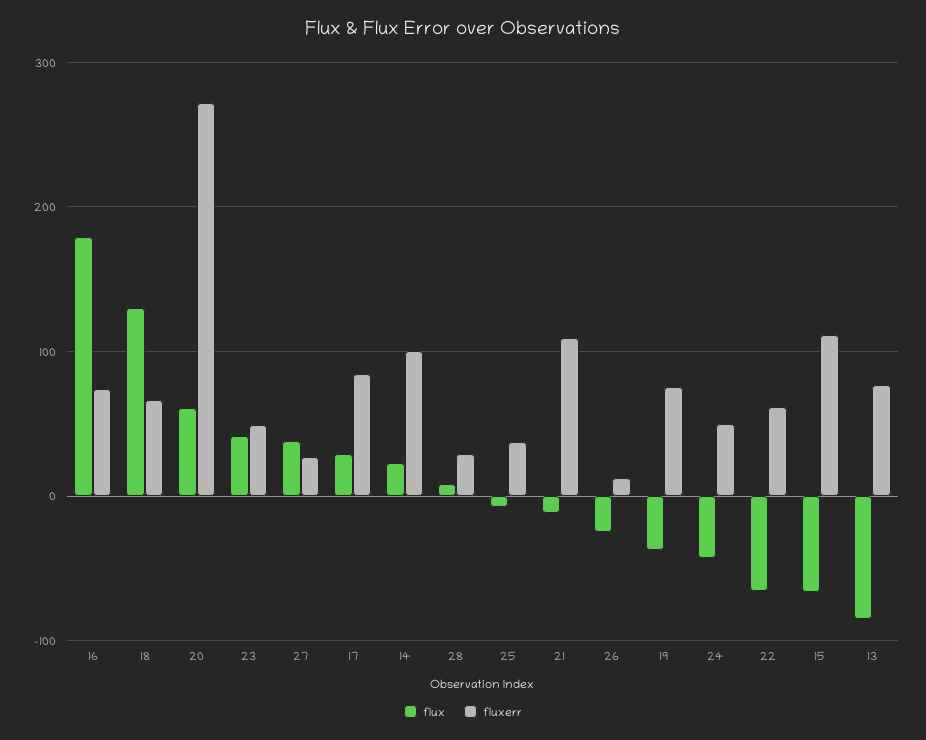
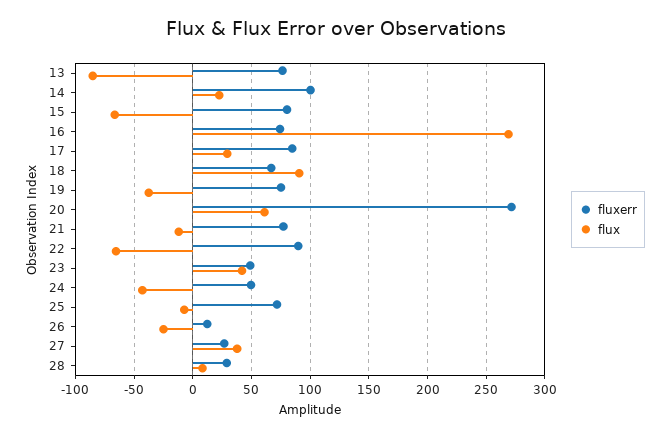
  {
    "flux": {
-     "16": 180,
+     "16": 270,
-     "18": 130,
+     "18": 90,
      "20": 60,
      "23": 40,
      "27": 40,
      "17": 30,
      "14": 20,
      "28": 10,
      "25": -10,
      "21": -10,
      "26": -20,
      "19": -40,
      "24": -40,
      "22": -70,
      "15": -70,
      "13": -90
    },
    "fluxerr": {
      "16": 70,
      "18": 70,
      "20": 270,
      "23": 50,
      "27": 30,
      "17": 80,
      "14": 100,
      "28": 30,
-     "25": 40,
+     "25": 70,
-     "21": 110,
+     "21": 80,
      "26": 10,
      "19": 80,
      "24": 50,
-     "22": 60,
+     "22": 90,
-     "15": 110,
+     "15": 80,
      "13": 80
    }
  }

